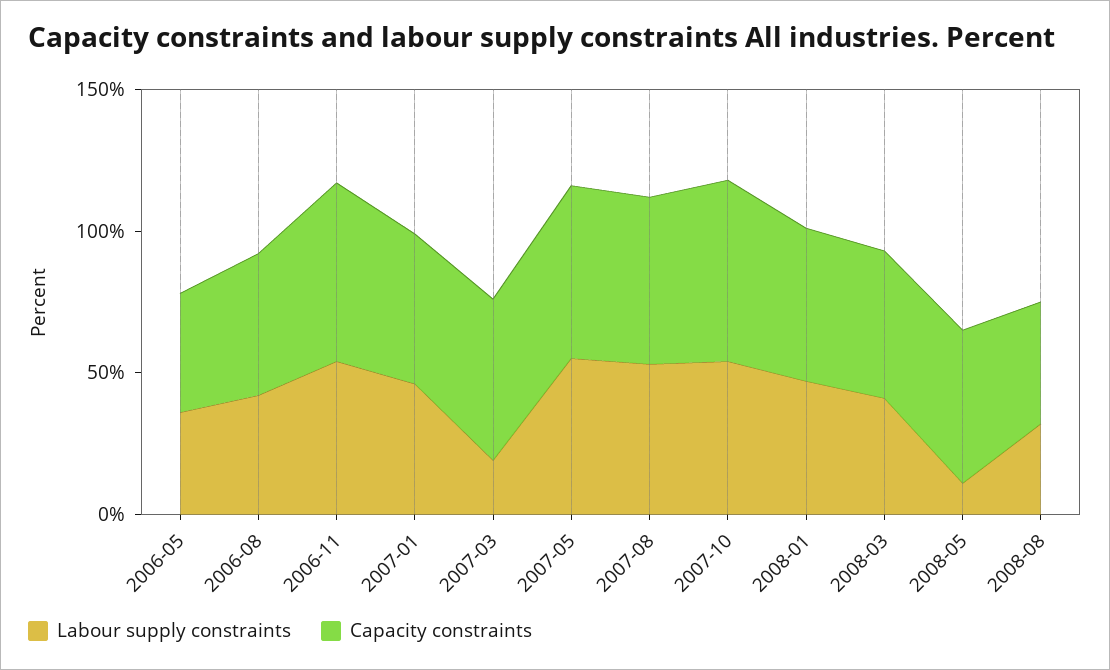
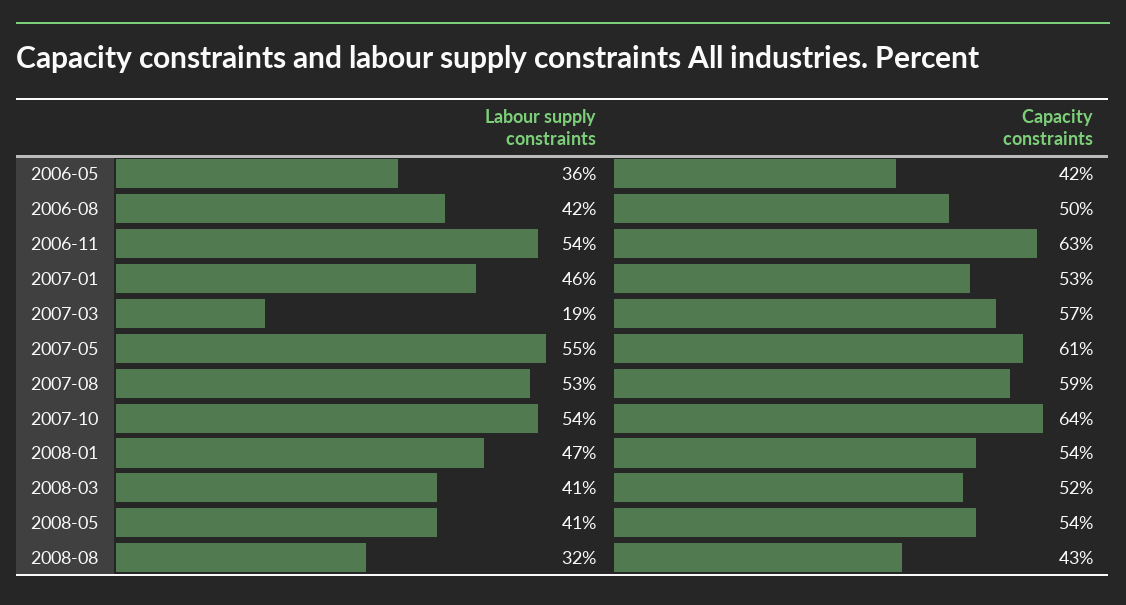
  {
    "Labour supply constraints": {
      "2006-05": 36,
      "2006-08": 42,
      "2006-11": 54,
      "2007-01": 46,
      "2007-03": 19,
      "2007-05": 55,
      "2007-08": 53,
      "2007-10": 54,
      "2008-01": 47,
      "2008-03": 41,
-     "2008-05": 10,
+     "2008-05": 41,
      "2008-08": 32
    },
    "Capacity constraints": {
      "2006-05": 42,
      "2006-08": 50,
      "2006-11": 63,
      "2007-01": 53,
      "2007-03": 57,
      "2007-05": 61,
      "2007-08": 59,
      "2007-10": 64,
      "2008-01": 54,
      "2008-03": 52,
      "2008-05": 54,
      "2008-08": 43
    }
  }

